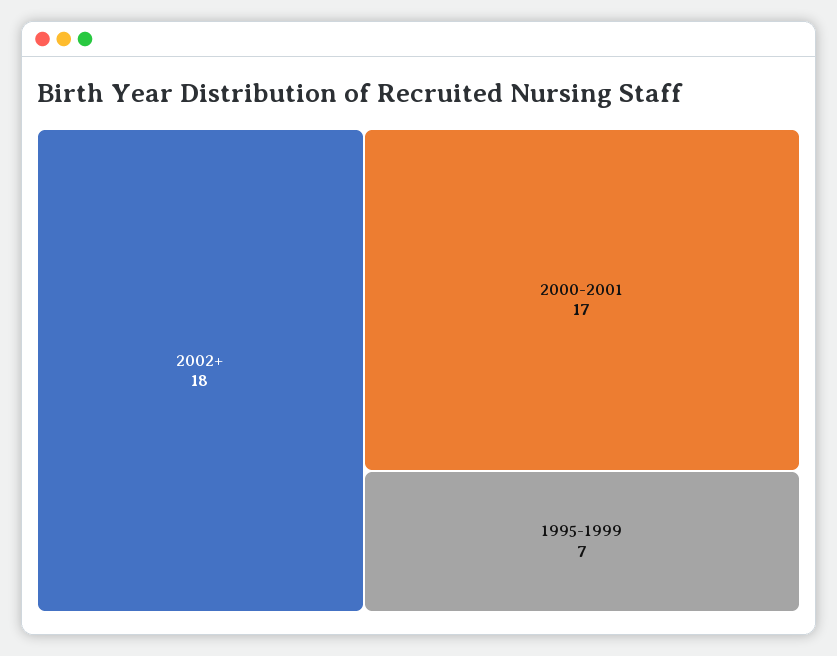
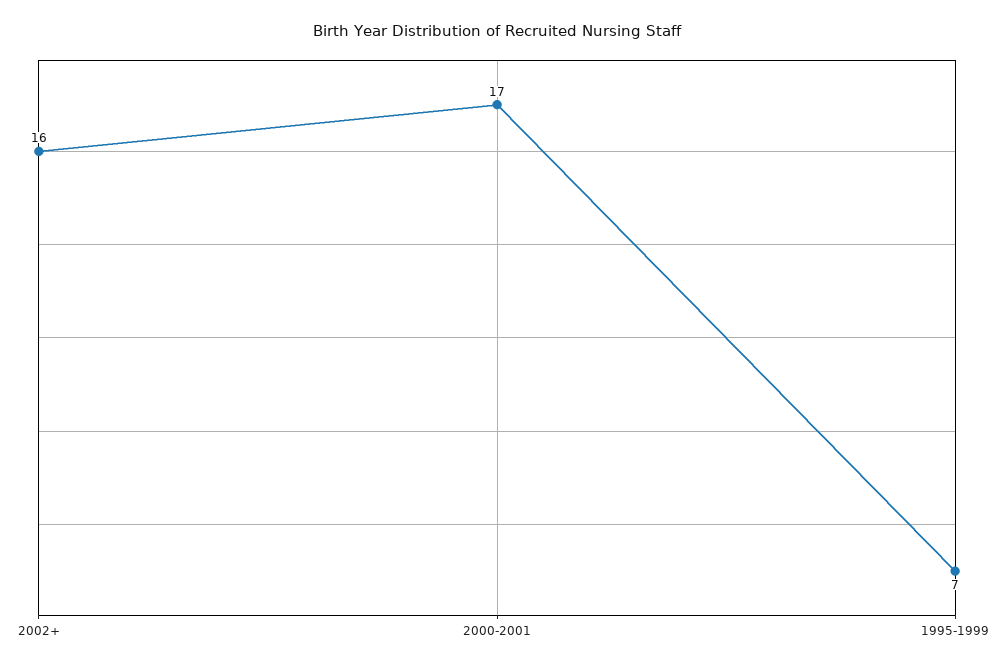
  {
-   "2002+": 18,
+   "2002+": 16,
    "2000-2001": 17,
    "1995-1999": 7
  }

